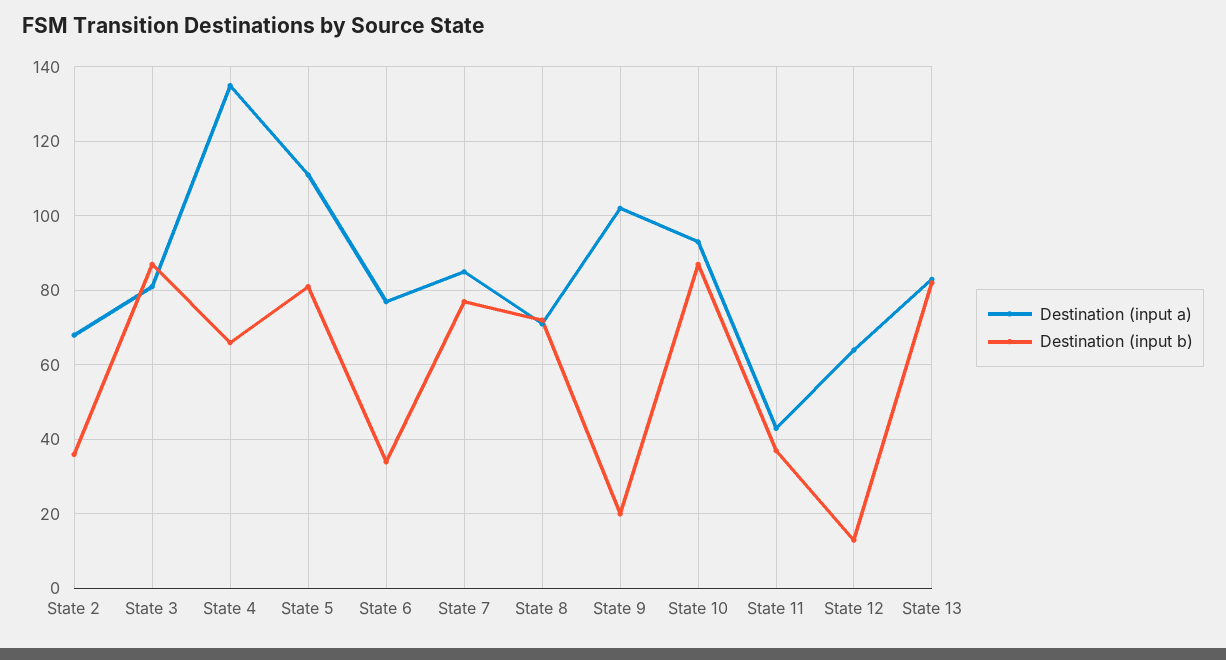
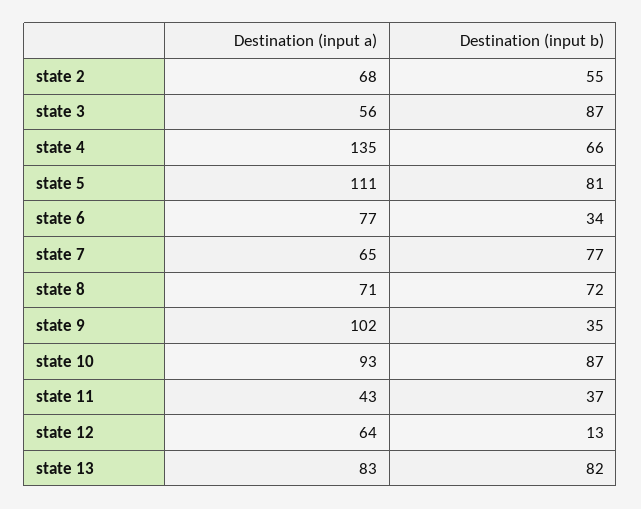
  {
    "Destination (input a)": {
      "State 2": 68,
-     "State 3": 80,
+     "State 3": 56,
      "State 4": 135,
      "State 5": 111,
      "State 6": 77,
-     "State 7": 85,
+     "State 7": 65,
      "State 8": 71,
      "State 9": 102,
      "State 10": 93,
      "State 11": 43,
      "State 12": 64,
      "State 13": 83
    },
    "Destination (input b)": {
-     "State 2": 35,
+     "State 2": 55,
      "State 3": 87,
      "State 4": 66,
      "State 5": 81,
      "State 6": 34,
      "State 7": 77,
      "State 8": 72,
-     "State 9": 20,
+     "State 9": 35,
      "State 10": 87,
      "State 11": 37,
      "State 12": 13,
      "State 13": 82
    }
  }

